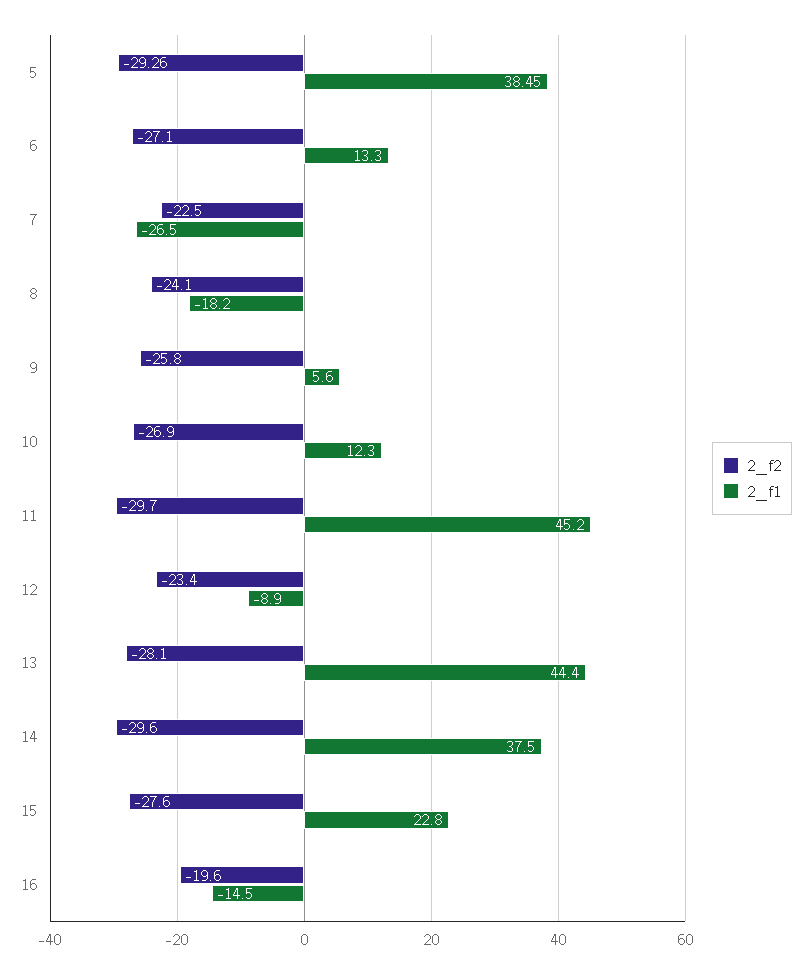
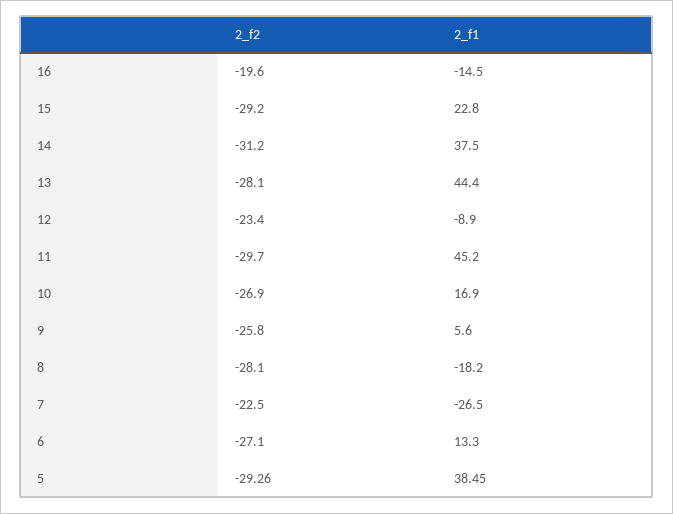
  {
    "2_f2": {
      "5": -29.26,
      "6": -27.1,
      "7": -22.5,
-     "8": -24.1,
+     "8": -28.1,
      "9": -25.8,
      "10": -26.9,
      "11": -29.7,
      "12": -23.4,
      "13": -28.1,
-     "14": -29.6,
+     "14": -31.2,
-     "15": -27.6,
+     "15": -29.2,
      "16": -19.6
    },
    "2_f1": {
      "5": 38.45,
      "6": 13.3,
      "7": -26.5,
      "8": -18.2,
      "9": 5.6,
-     "10": 12.3,
+     "10": 16.9,
      "11": 45.2,
      "12": -8.9,
      "13": 44.4,
      "14": 37.5,
      "15": 22.8,
      "16": -14.5
    }
  }

